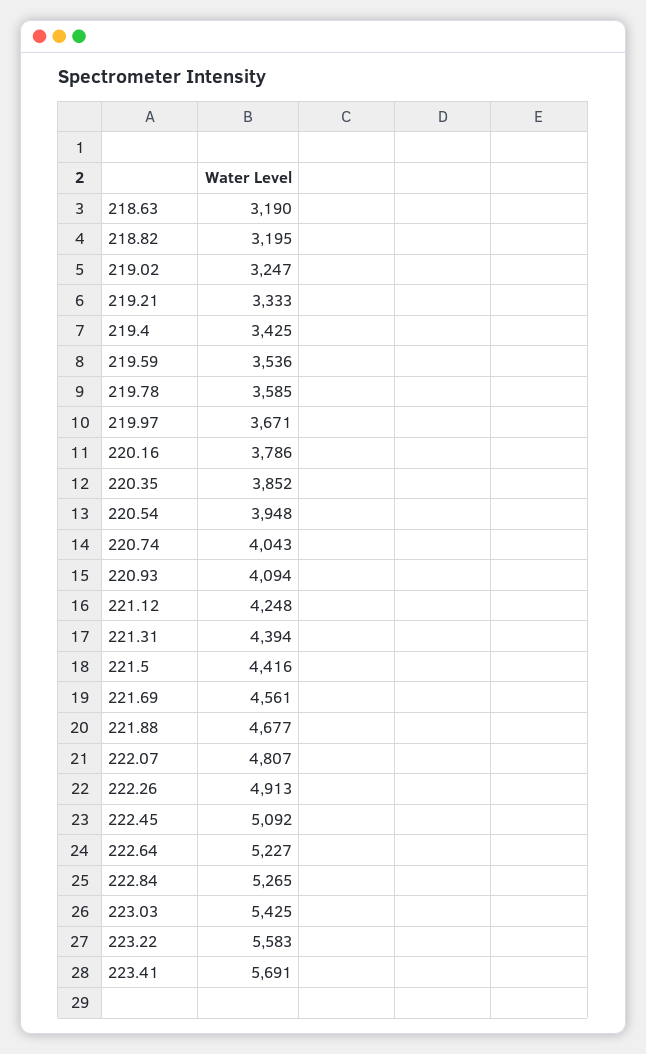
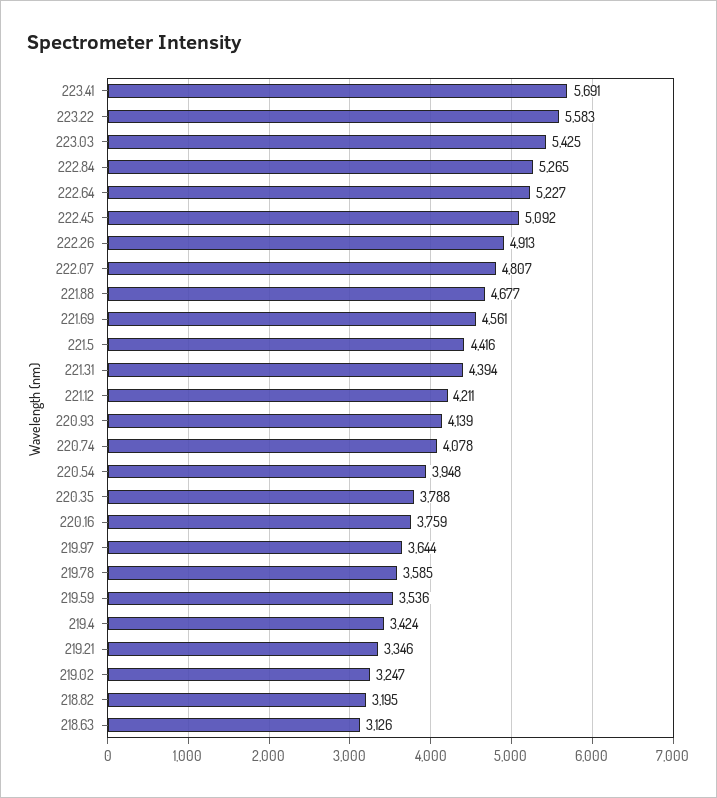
  {
-   "218.63": 3190,
+   "218.63": 3126,
    "218.82": 3195,
    "219.02": 3247,
-   "219.21": 3333,
+   "219.21": 3346,
-   "219.4": 3425,
+   "219.4": 3424,
    "219.59": 3536,
    "219.78": 3585,
-   "219.97": 3671,
+   "219.97": 3644,
-   "220.16": 3786,
+   "220.16": 3759,
-   "220.35": 3852,
+   "220.35": 3788,
    "220.54": 3948,
-   "220.74": 4043,
+   "220.74": 4078,
-   "220.93": 4094,
+   "220.93": 4139,
-   "221.12": 4248,
+   "221.12": 4211,
    "221.31": 4394,
    "221.5": 4416,
    "221.69": 4561,
    "221.88": 4677,
    "222.07": 4807,
    "222.26": 4913,
    "222.45": 5092,
    "222.64": 5227,
    "222.84": 5265,
    "223.03": 5425,
    "223.22": 5583,
    "223.41": 5691
  }

